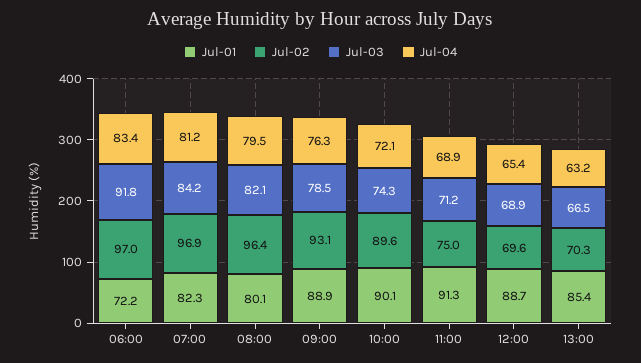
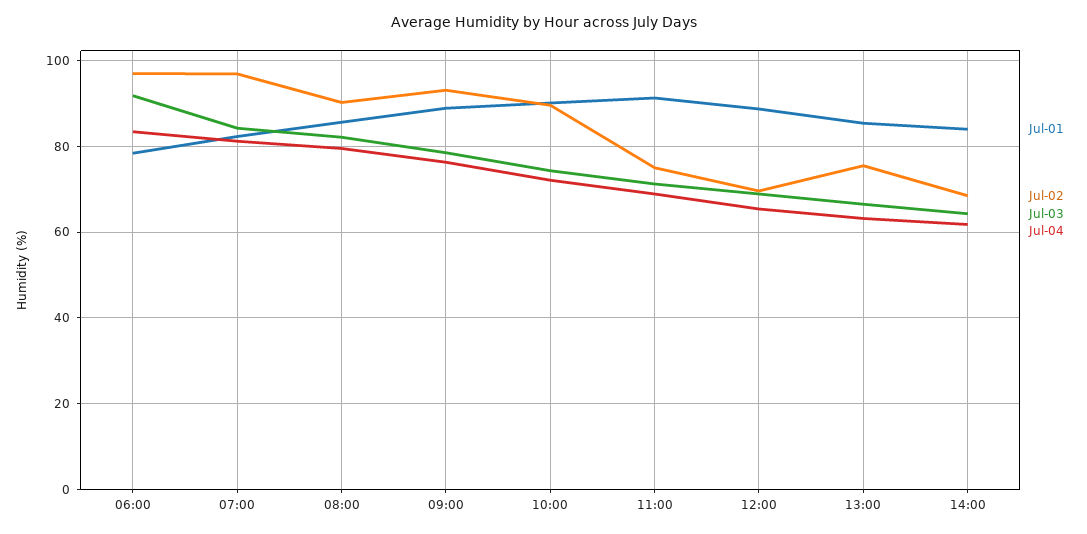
  {
    "Jul-01": {
-     "06:00": 72.2,
+     "06:00": 78,
      "07:00": 82.3,
-     "08:00": 80.1,
+     "08:00": 86,
      "09:00": 88.9,
      "10:00": 90.1,
      "11:00": 91.3,
      "12:00": 88.7,
-     "13:00": 85.4
+     "13:00": 85.4,
+     "14:00": 84
    },
    "Jul-02": {
      "06:00": 97,
      "07:00": 96.9,
-     "08:00": 96.4,
+     "08:00": 90,
      "09:00": 93.1,
      "10:00": 89.6,
      "11:00": 75,
      "12:00": 69.6,
-     "13:00": 70.3
+     "13:00": 76,
+     "14:00": 68
    },
    "Jul-03": {
      "06:00": 91.8,
      "07:00": 84.2,
      "08:00": 82.1,
      "09:00": 78.5,
      "10:00": 74.3,
      "11:00": 71.2,
      "12:00": 68.9,
-     "13:00": 66.5
+     "13:00": 66.5,
+     "14:00": 64
    },
    "Jul-04": {
      "06:00": 83.4,
      "07:00": 81.2,
      "08:00": 79.5,
      "09:00": 76.3,
      "10:00": 72.1,
      "11:00": 68.9,
      "12:00": 65.4,
-     "13:00": 63.2
+     "13:00": 63.2,
+     "14:00": 62
    }
  }

